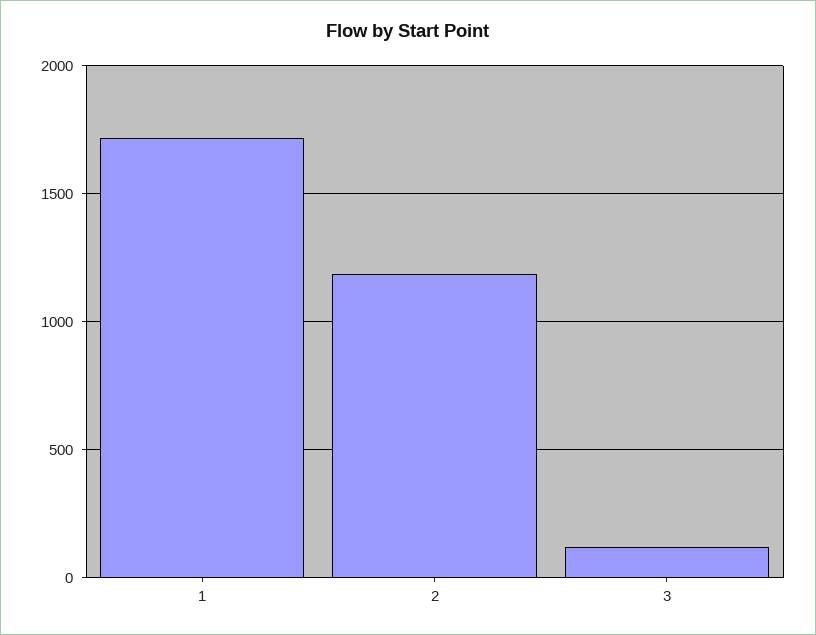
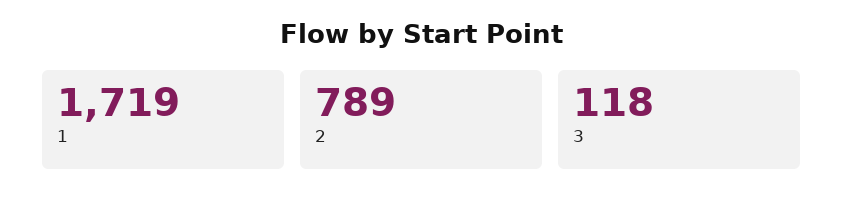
  {
    "1": 1719,
-   "2": 1200,
+   "2": 789,
    "3": 118
  }

